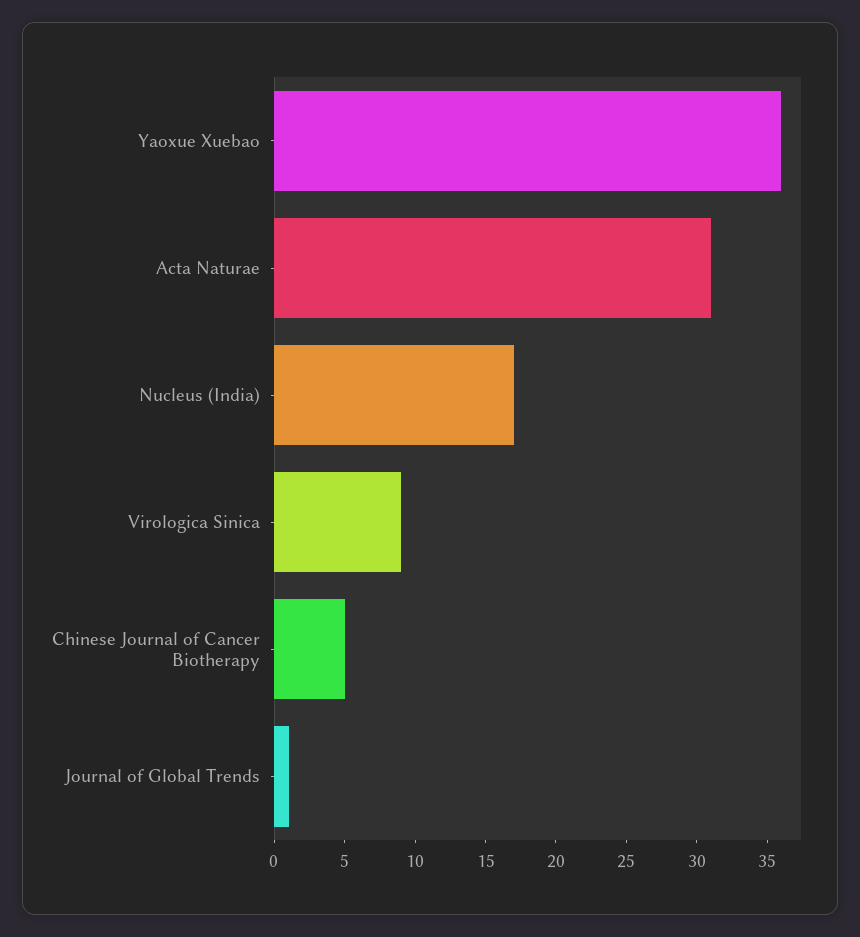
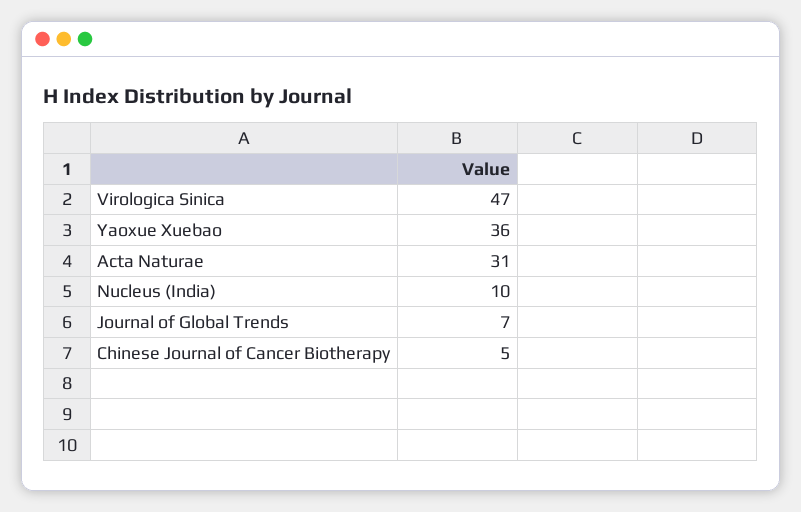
  {
    "Yaoxue Xuebao": 36,
    "Acta Naturae": 31,
-   "Nucleus (India)": 17,
+   "Nucleus (India)": 10,
-   "Virologica Sinica": 9,
+   "Virologica Sinica": 47,
    "Chinese Journal of Cancer Biotherapy": 5,
-   "Journal of Global Trends": 1
+   "Journal of Global Trends": 7
  }

